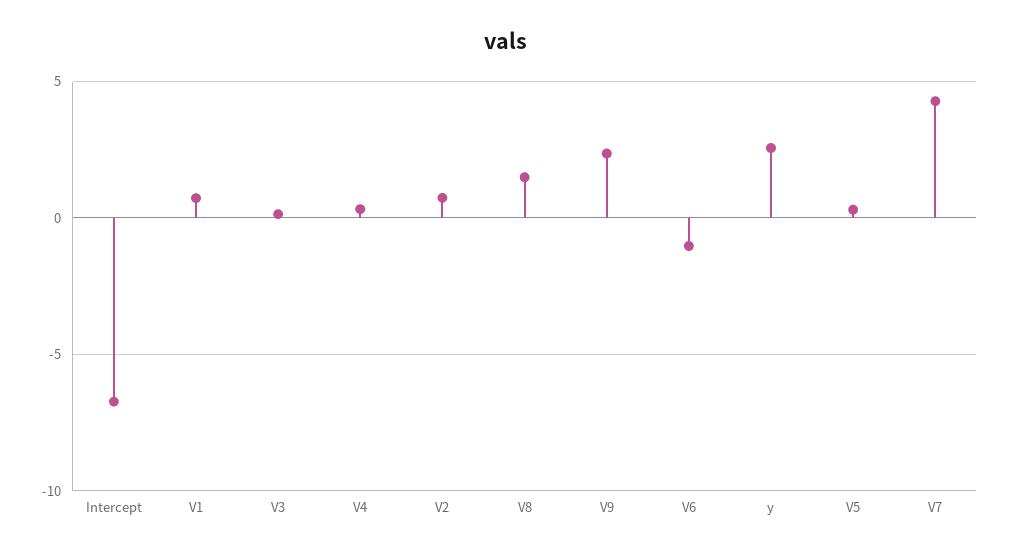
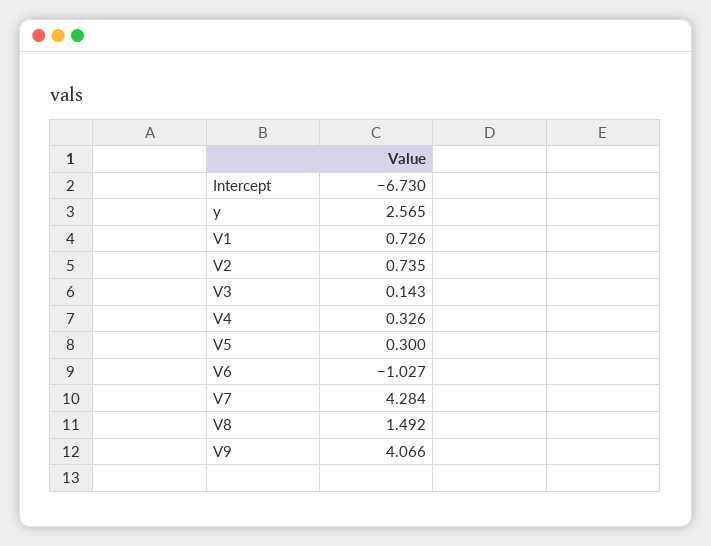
  {
    "Intercept": -6.73,
    "V1": 0.726,
    "V3": 0.143,
    "V4": 0.326,
    "V2": 0.735,
    "V8": 1.492,
-   "V9": 2.5,
+   "V9": 4.066,
    "V6": -1.027,
    "y": 2.565,
    "V5": 0.3,
    "V7": 4.284
  }

